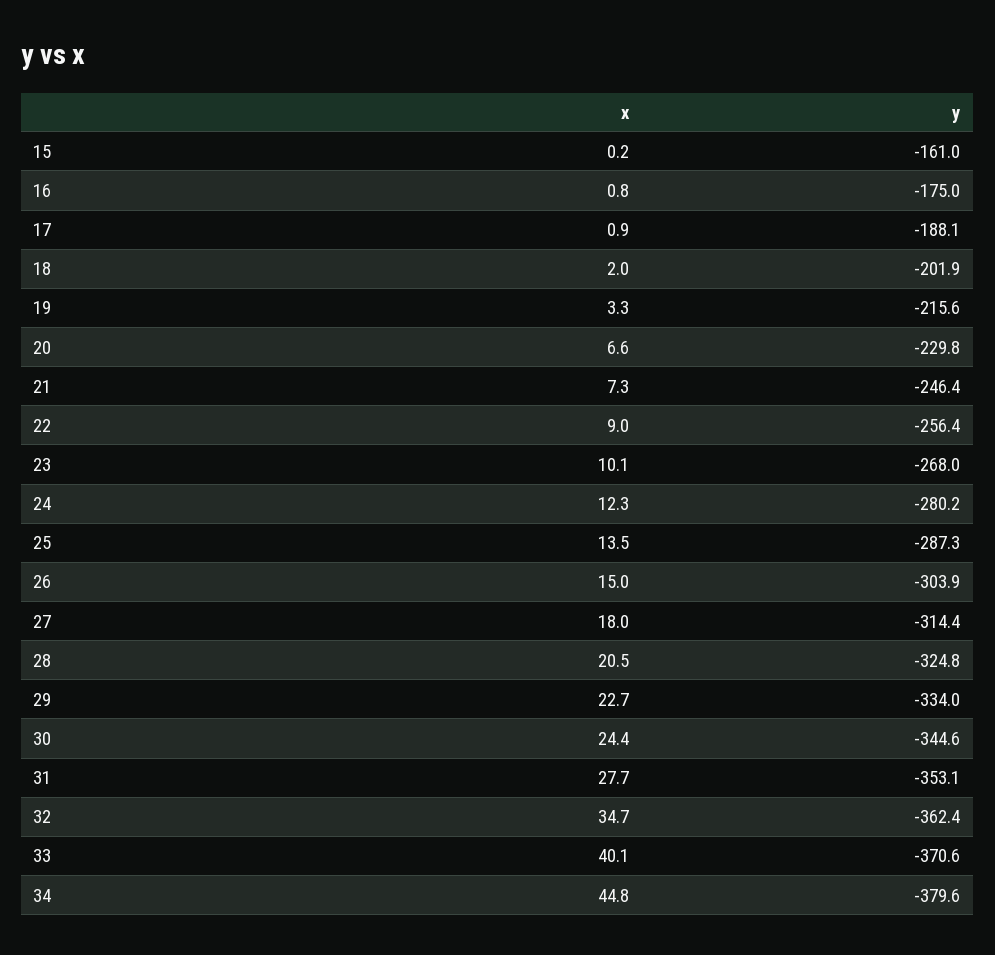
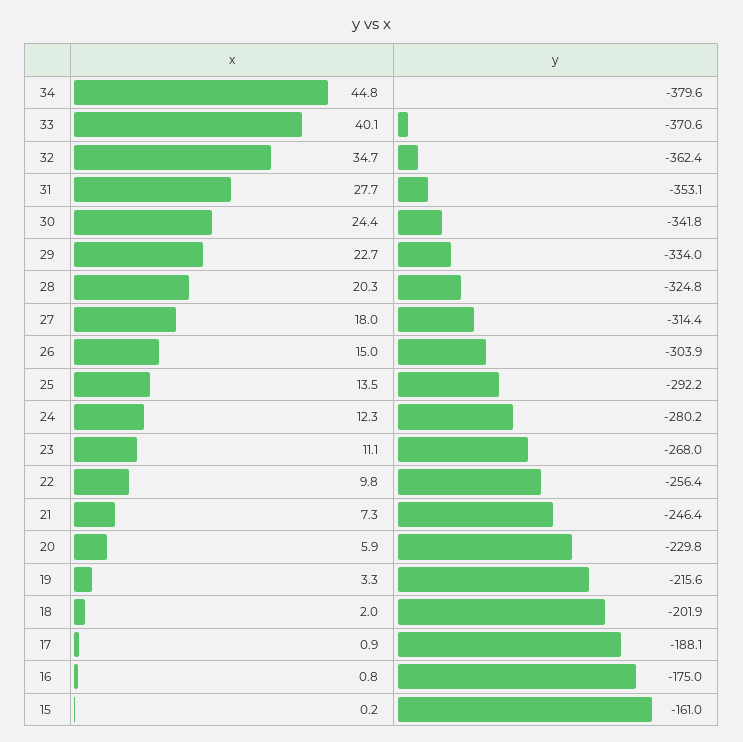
  {
    "x": {
      "15": 0.2,
      "16": 0.8,
      "17": 0.9,
      "18": 2,
      "19": 3.3,
-     "20": 6.6,
+     "20": 5.9,
      "21": 7.3,
-     "22": 9,
+     "22": 9.8,
-     "23": 10.1,
+     "23": 11.1,
      "24": 12.3,
      "25": 13.5,
      "26": 15,
      "27": 18,
-     "28": 20.5,
+     "28": 20.3,
      "29": 22.7,
      "30": 24.4,
      "31": 27.7,
      "32": 34.7,
      "33": 40.1,
      "34": 44.8
    },
    "y": {
      "15": -161,
      "16": -175,
      "17": -188.1,
      "18": -201.9,
      "19": -215.6,
      "20": -229.8,
      "21": -246.4,
      "22": -256.4,
      "23": -268,
      "24": -280.2,
-     "25": -287.3,
+     "25": -292.2,
      "26": -303.9,
      "27": -314.4,
      "28": -324.8,
      "29": -334,
-     "30": -344.6,
+     "30": -341.8,
      "31": -353.1,
      "32": -362.4,
      "33": -370.6,
      "34": -379.6
    }
  }

